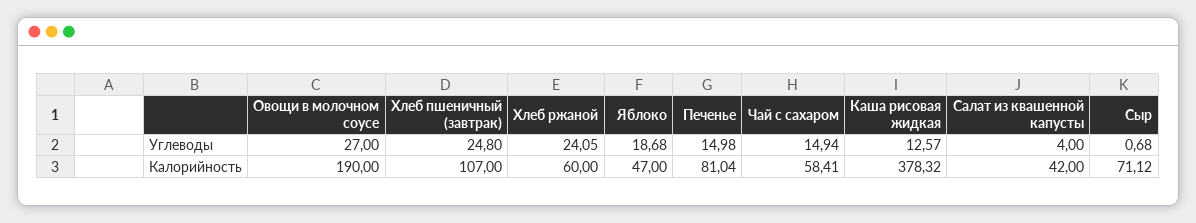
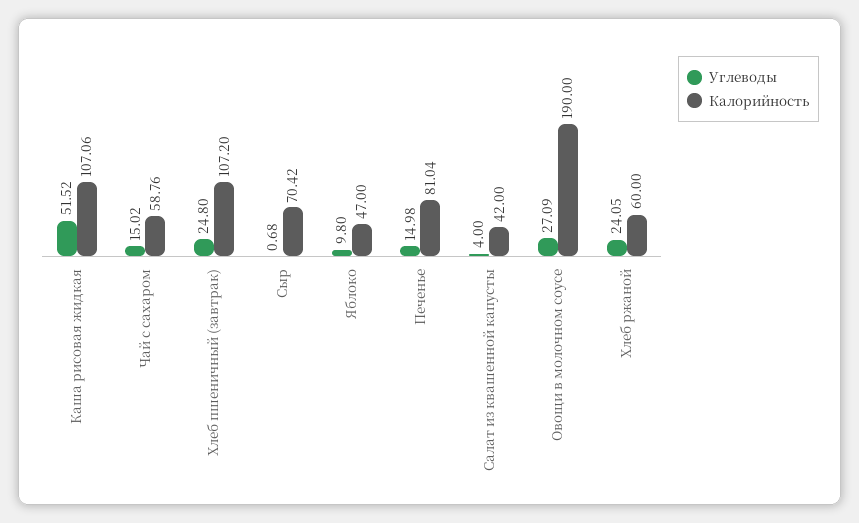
  {
    "Углеводы": {
-     "Овощи в молочном соусе": 27,
+     "Овощи в молочном соусе": 27.09,
      "Хлеб пшеничный (завтрак)": 24.8,
      "Хлеб ржаной": 24.05,
-     "Яблоко": 18.68,
+     "Яблоко": 9.8,
      "Печенье": 14.98,
-     "Чай с сахаром": 14.94,
+     "Чай с сахаром": 15.02,
-     "Каша рисовая жидкая": 12.57,
+     "Каша рисовая жидкая": 51.52,
      "Салат из квашенной капусты": 4,
      "Сыр": 0.68
    },
    "Калорийность": {
      "Овощи в молочном соусе": 190,
-     "Хлеб пшеничный (завтрак)": 107,
+     "Хлеб пшеничный (завтрак)": 107.2,
      "Хлеб ржаной": 60,
      "Яблоко": 47,
      "Печенье": 81.04,
-     "Чай с сахаром": 58.41,
+     "Чай с сахаром": 58.76,
-     "Каша рисовая жидкая": 378.32,
+     "Каша рисовая жидкая": 107.06,
      "Салат из квашенной капусты": 42,
-     "Сыр": 71.12
+     "Сыр": 70.42
    }
  }

